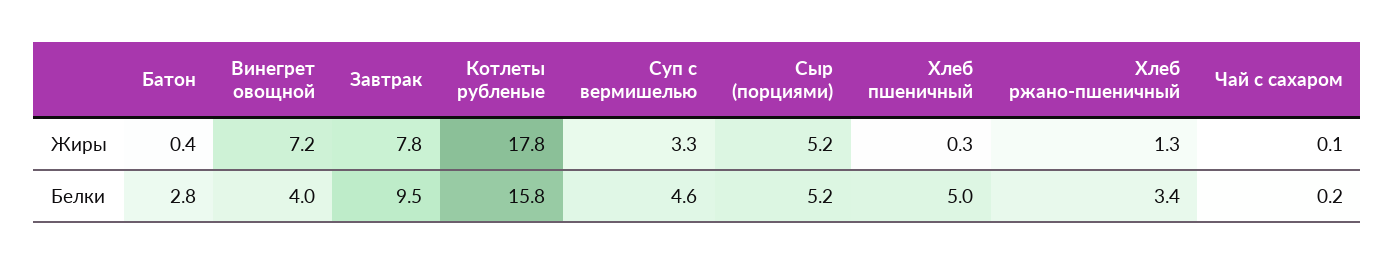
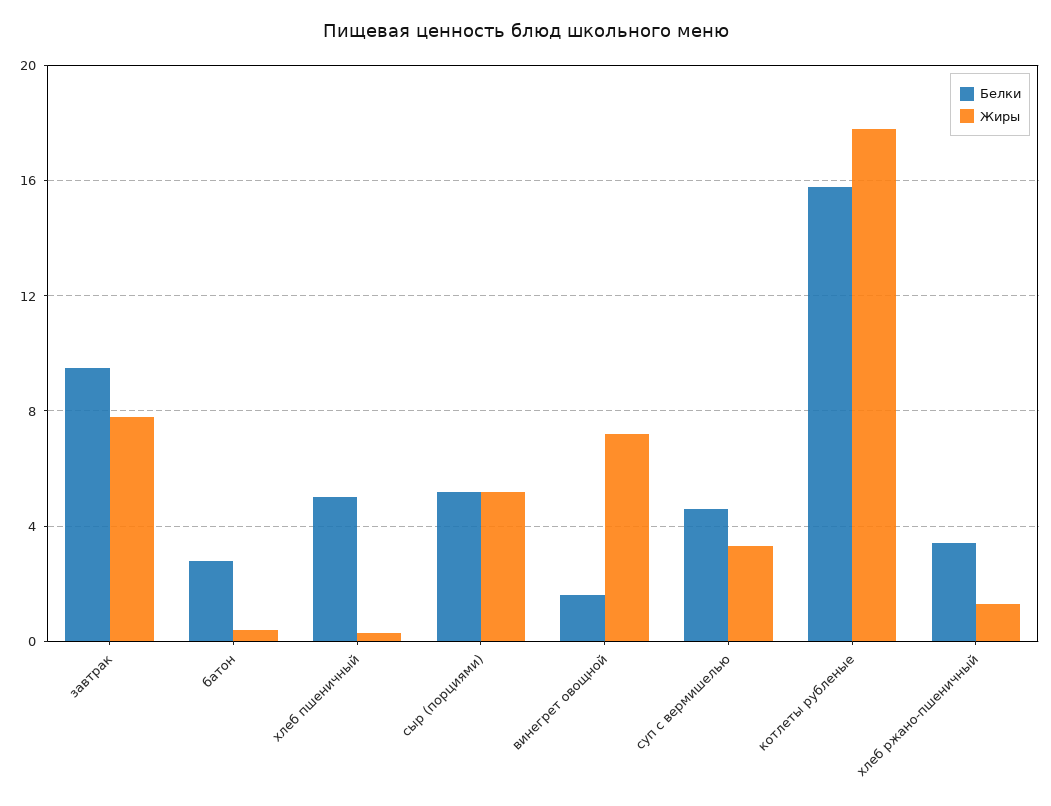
  {
    "Жиры": {
      "Батон": 0.4,
      "Винегрет овощной": 7.2,
      "Завтрак": 7.8,
      "Котлеты рубленые": 17.8,
      "Суп с вермишелью": 3.3,
      "Сыр (порциями)": 5.2,
      "Хлеб пшеничный": 0.3,
-     "Хлеб ржано-пшеничный": 1.3,
+     "Хлеб ржано-пшеничный": 1.3
-     "Чай с сахаром": 0.1
    },
    "Белки": {
      "Батон": 2.8,
-     "Винегрет овощной": 4,
+     "Винегрет овощной": 1.5,
      "Завтрак": 9.5,
      "Котлеты рубленые": 15.8,
      "Суп с вермишелью": 4.6,
      "Сыр (порциями)": 5.2,
      "Хлеб пшеничный": 5,
-     "Хлеб ржано-пшеничный": 3.4,
+     "Хлеб ржано-пшеничный": 3.4
-     "Чай с сахаром": 0.2
    }
  }

